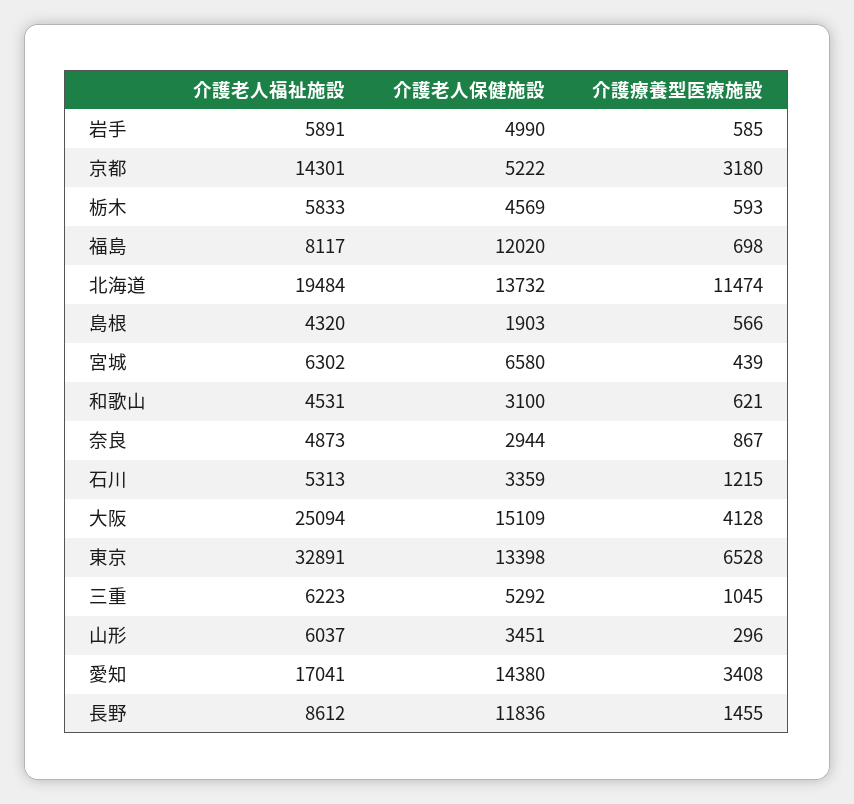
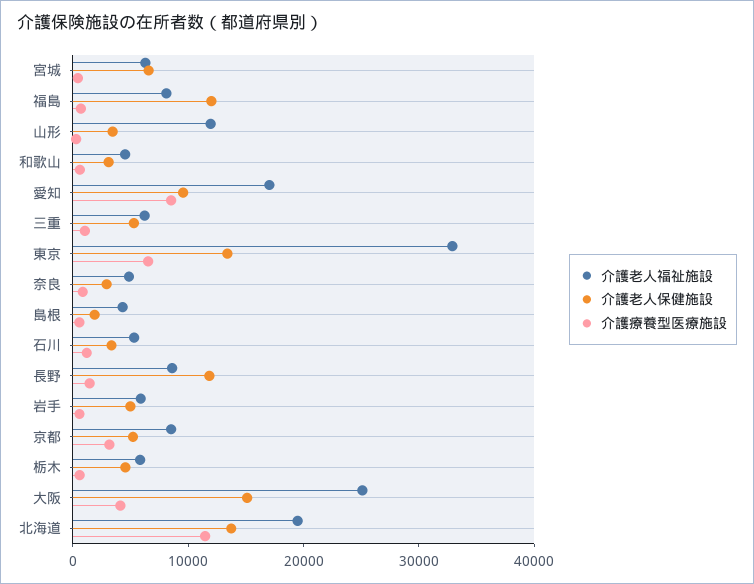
  {
    "介護老人福祉施設": {
      "岩手": 5891,
-     "京都": 14301,
+     "京都": 8000,
      "栃木": 5833,
      "福島": 8117,
      "北海道": 19484,
      "島根": 4320,
      "宮城": 6302,
      "和歌山": 4531,
      "奈良": 4873,
      "石川": 5313,
      "大阪": 25094,
      "東京": 32891,
      "三重": 6223,
-     "山形": 6037,
+     "山形": 12000,
      "愛知": 17041,
      "長野": 8612
    },
    "介護老人保健施設": {
      "岩手": 4990,
      "京都": 5222,
      "栃木": 4569,
      "福島": 12020,
      "北海道": 13732,
      "島根": 1903,
      "宮城": 6580,
      "和歌山": 3100,
      "奈良": 2944,
      "石川": 3359,
      "大阪": 15109,
      "東京": 13398,
      "三重": 5292,
      "山形": 3451,
-     "愛知": 14380,
+     "愛知": 10000,
      "長野": 11836
    },
    "介護療養型医療施設": {
      "岩手": 585,
      "京都": 3180,
      "栃木": 593,
      "福島": 698,
      "北海道": 11474,
      "島根": 566,
      "宮城": 439,
      "和歌山": 621,
      "奈良": 867,
      "石川": 1215,
      "大阪": 4128,
      "東京": 6528,
      "三重": 1045,
      "山形": 296,
-     "愛知": 3408,
+     "愛知": 8000,
      "長野": 1455
    }
  }

